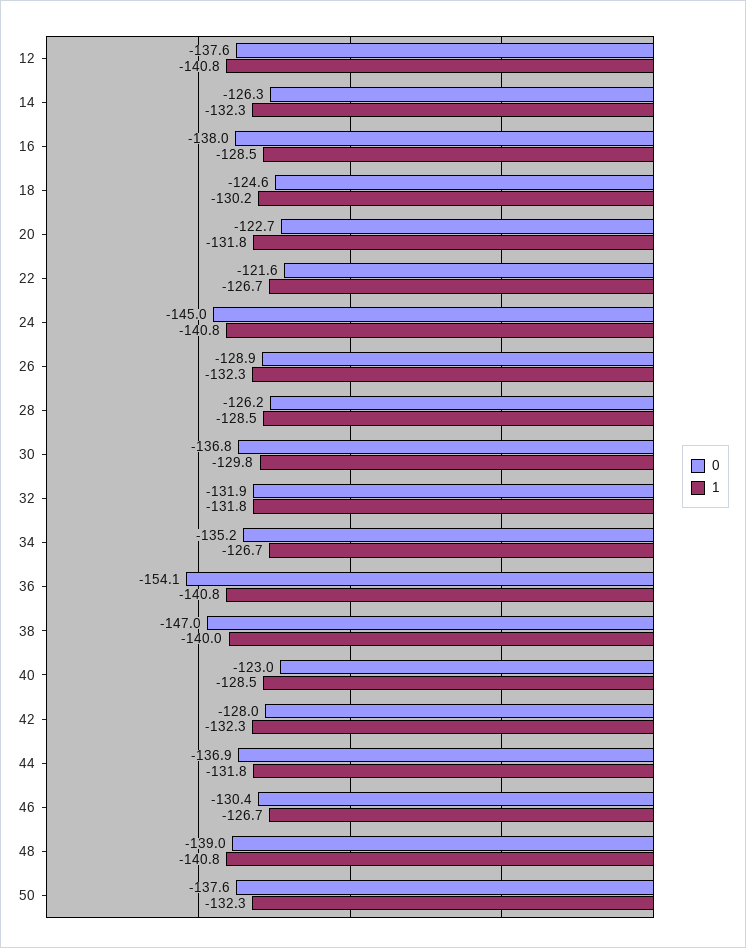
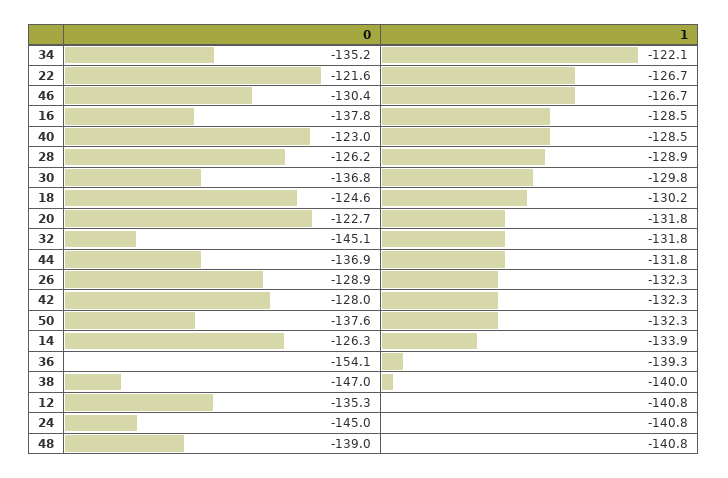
  {
    "0": {
-     "12": -137.6,
+     "12": -135.3,
      "14": -126.3,
-     "16": -138,
+     "16": -137.8,
      "18": -124.6,
      "20": -122.7,
      "22": -121.6,
      "24": -145,
      "26": -128.9,
      "28": -126.2,
      "30": -136.8,
-     "32": -131.9,
+     "32": -145.1,
      "34": -135.2,
      "36": -154.1,
      "38": -147,
      "40": -123,
      "42": -128,
      "44": -136.9,
      "46": -130.4,
      "48": -139,
      "50": -137.6
    },
    "1": {
      "12": -140.8,
-     "14": -132.3,
+     "14": -133.9,
      "16": -128.5,
      "18": -130.2,
      "20": -131.8,
      "22": -126.7,
      "24": -140.8,
      "26": -132.3,
-     "28": -128.5,
+     "28": -128.9,
      "30": -129.8,
      "32": -131.8,
-     "34": -126.7,
+     "34": -122.1,
-     "36": -140.8,
+     "36": -139.3,
      "38": -140,
      "40": -128.5,
      "42": -132.3,
      "44": -131.8,
      "46": -126.7,
      "48": -140.8,
      "50": -132.3
    }
  }

